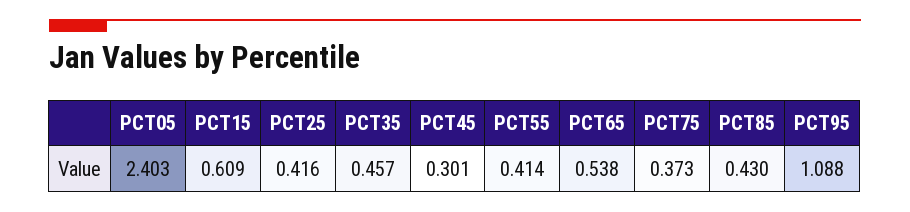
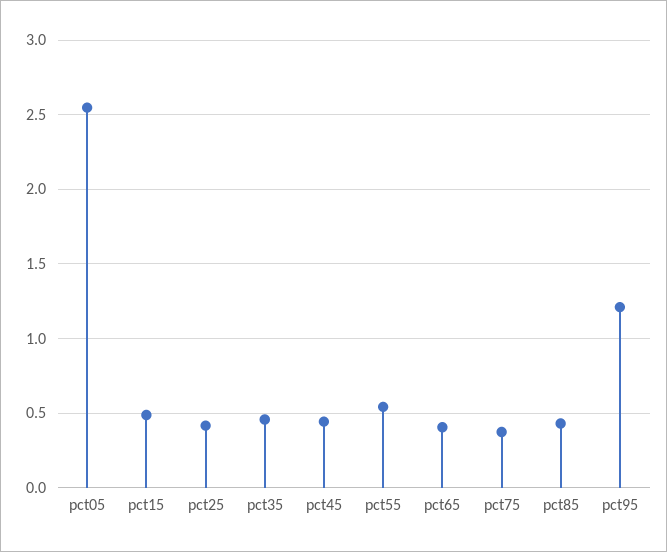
  {
-   "PCT05": 2.403,
+   "PCT05": 2.55,
-   "PCT15": 0.609,
+   "PCT15": 0.5,
    "PCT25": 0.416,
    "PCT35": 0.457,
-   "PCT45": 0.301,
+   "PCT45": 0.45,
-   "PCT55": 0.414,
+   "PCT55": 0.55,
-   "PCT65": 0.538,
+   "PCT65": 0.4,
    "PCT75": 0.373,
    "PCT85": 0.43,
-   "PCT95": 1.088
+   "PCT95": 1.2
  }

